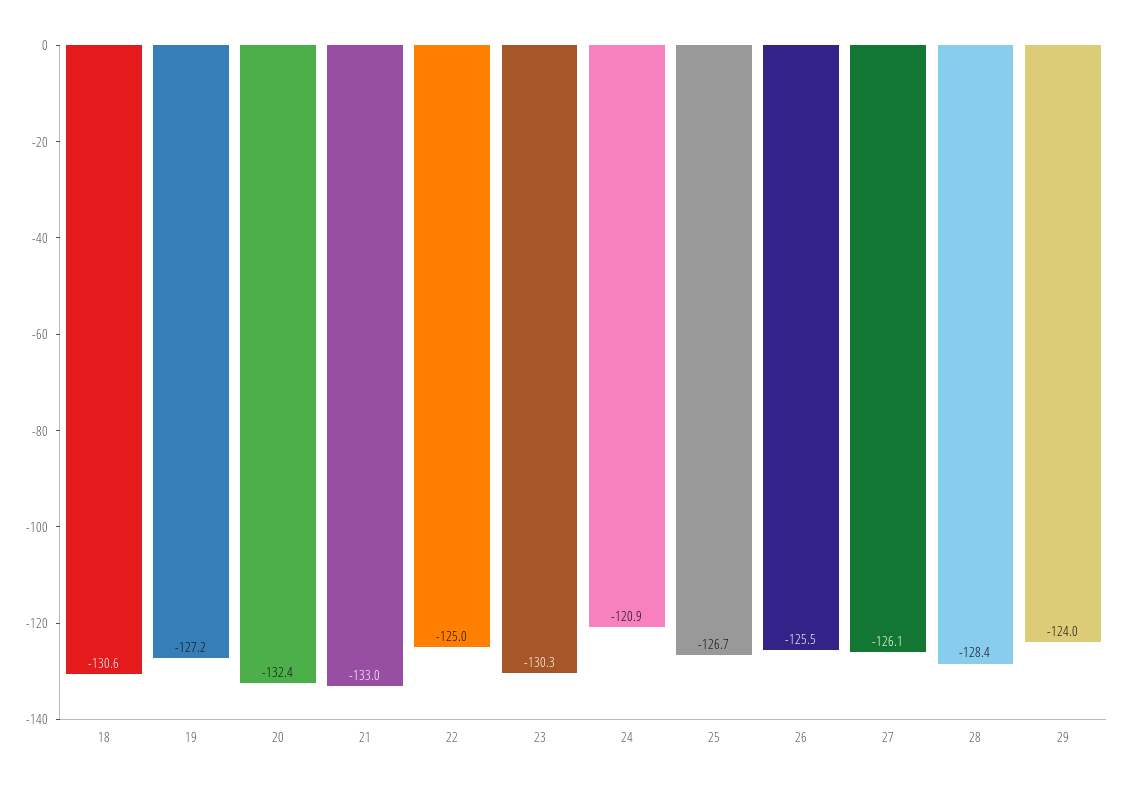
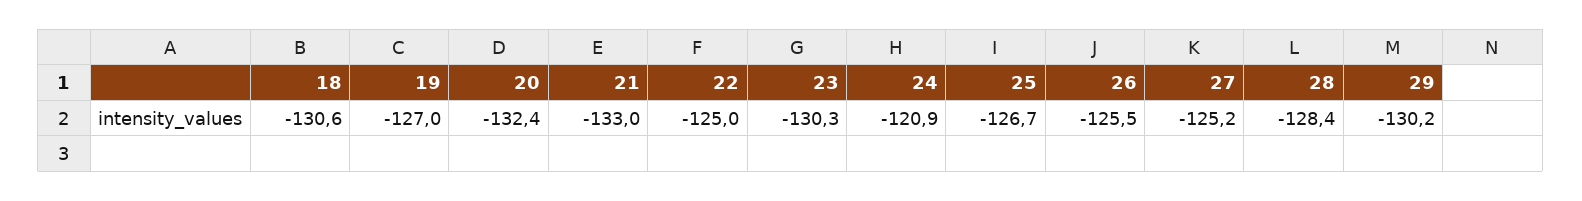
  {
    "18": -130.6,
-   "19": -127.2,
+   "19": -127,
    "20": -132.4,
    "21": -133,
    "22": -125,
    "23": -130.3,
    "24": -120.9,
    "25": -126.7,
    "26": -125.5,
-   "27": -126.1,
+   "27": -125.2,
    "28": -128.4,
-   "29": -124
+   "29": -130.2
  }

